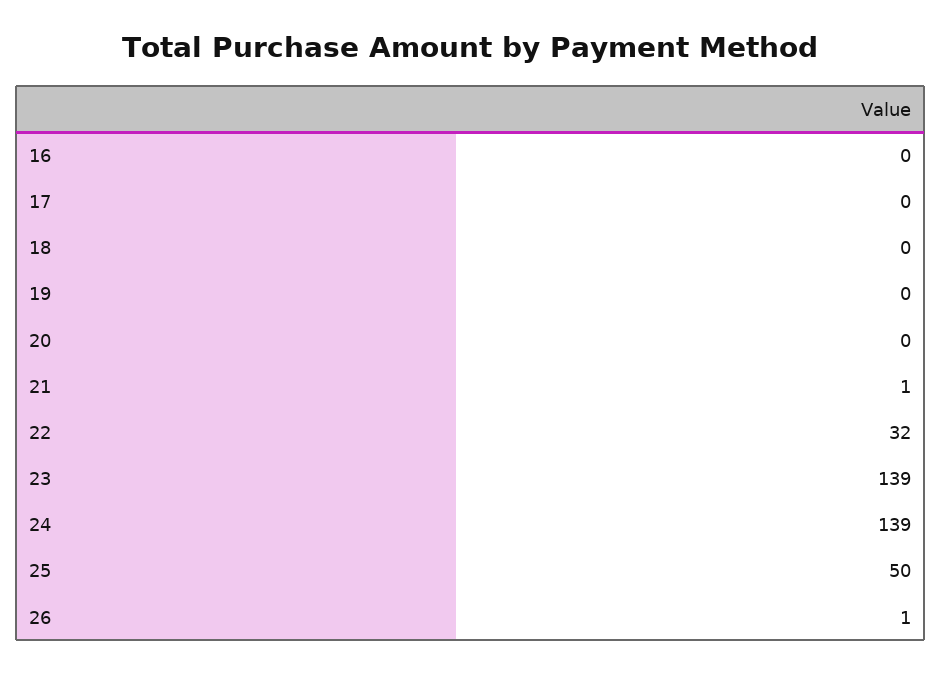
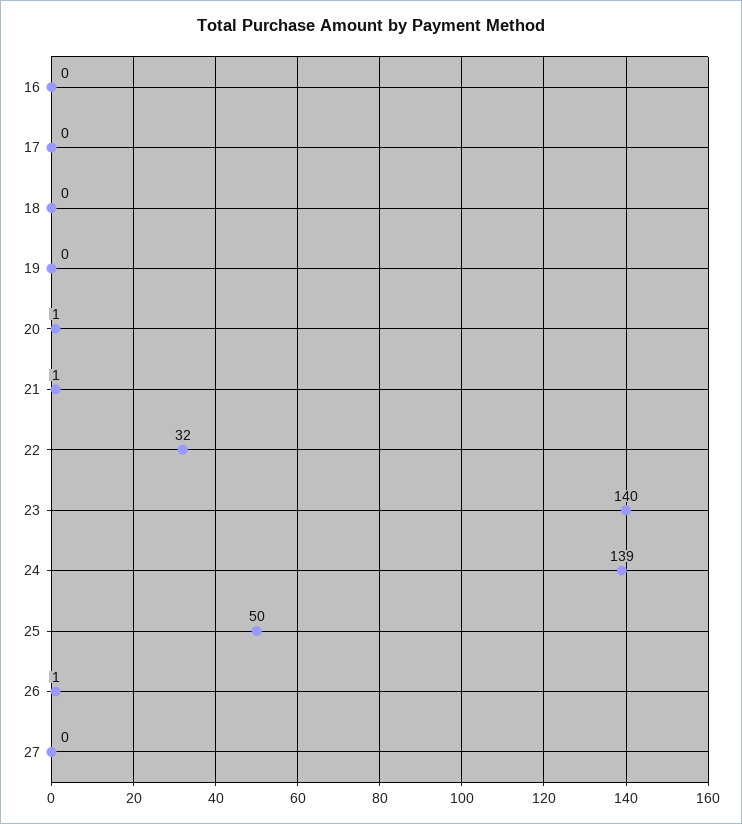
  {
    "16": 0,
    "17": 0,
    "18": 0,
    "19": 0,
-   "20": 0,
+   "20": 1,
    "21": 1,
    "22": 32,
-   "23": 139,
+   "23": 140,
    "24": 139,
    "25": 50,
-   "26": 1
+   "26": 1,
+   "27": 0
  }

